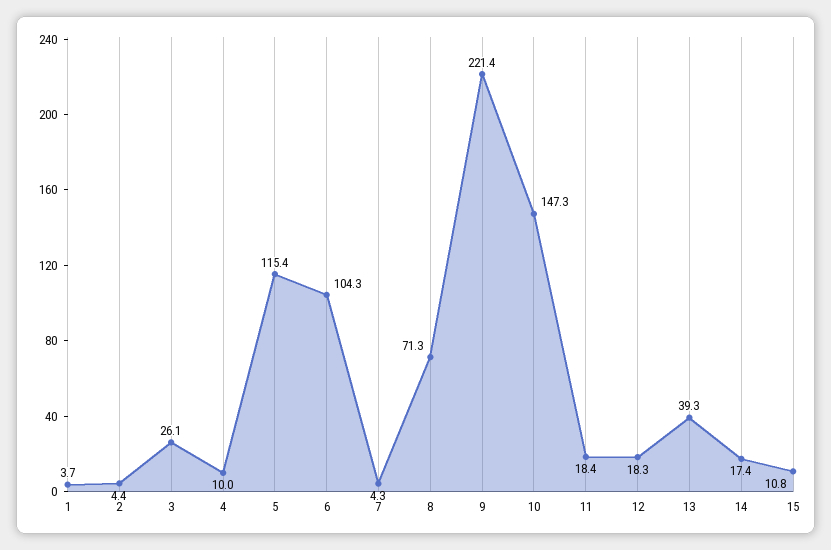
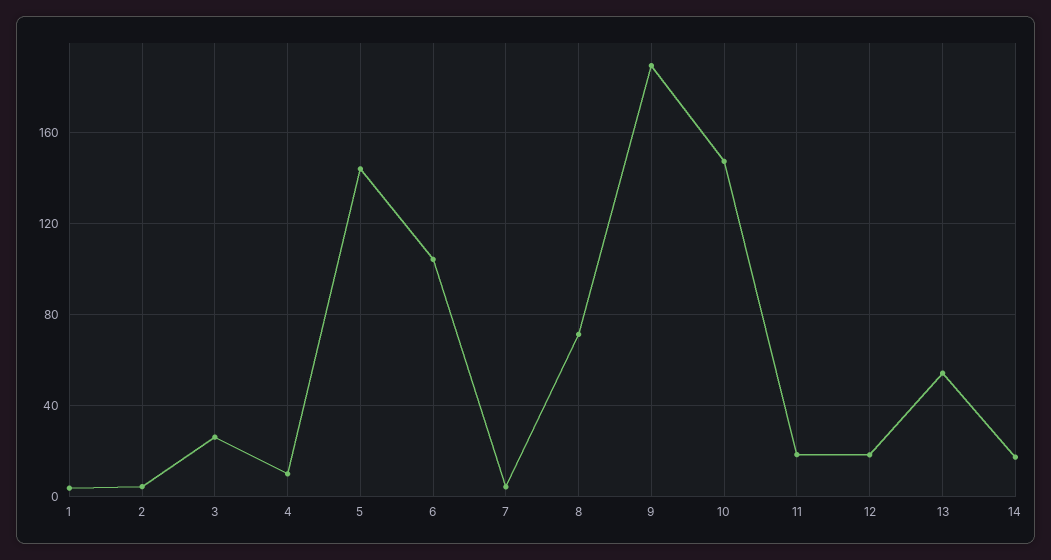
  {
    "1": 3.7,
    "2": 4.4,
    "3": 26.1,
    "4": 10,
-   "5": 115.4,
+   "5": 145,
    "6": 104.3,
    "7": 4.3,
    "8": 71.3,
-   "9": 221.4,
+   "9": 190,
    "10": 147.3,
    "11": 18.4,
    "12": 18.3,
-   "13": 39.3,
+   "13": 55,
-   "14": 17.4,
+   "14": 17.4
-   "15": 10.8
  }

